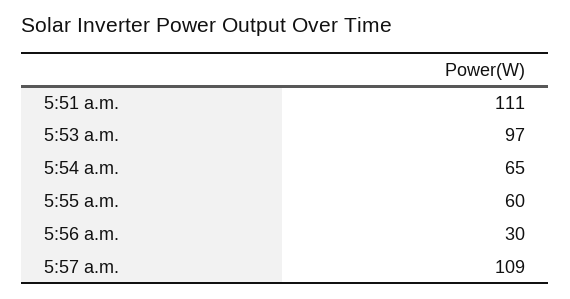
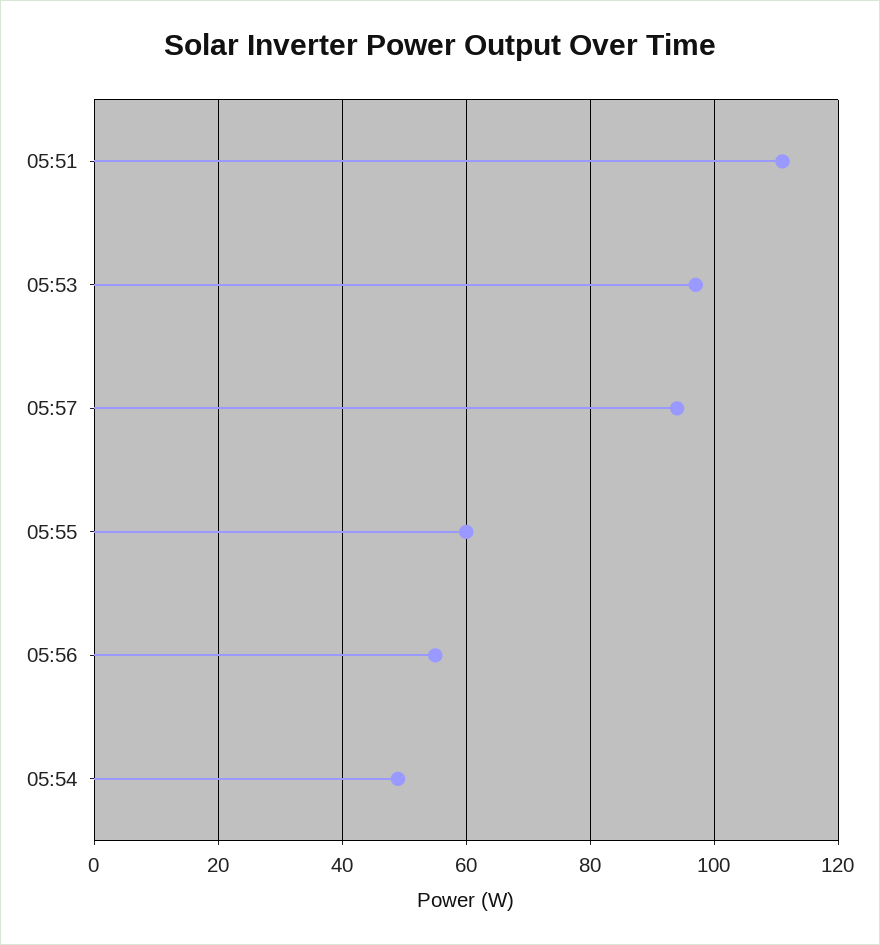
  {
    "5:51 a.m.": 111,
    "5:53 a.m.": 97,
-   "5:54 a.m.": 65,
+   "5:54 a.m.": 50,
    "5:55 a.m.": 60,
-   "5:56 a.m.": 30,
+   "5:56 a.m.": 55,
-   "5:57 a.m.": 109
+   "5:57 a.m.": 95
  }

